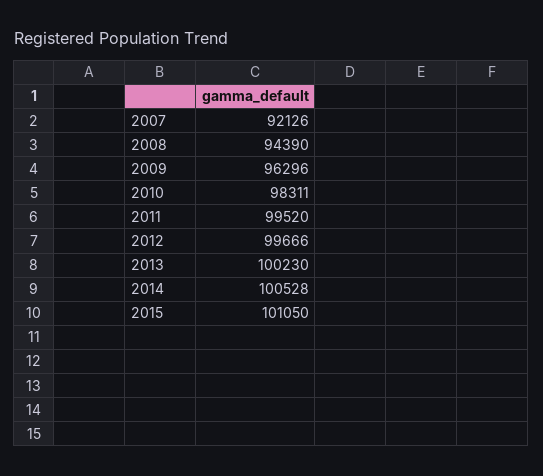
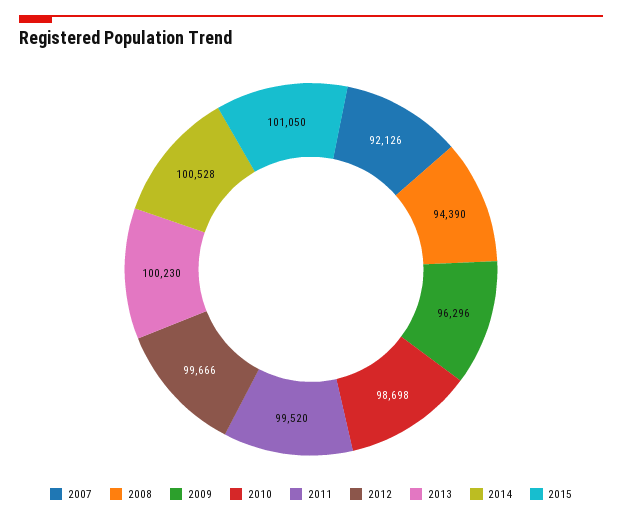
  {
    "2007": 92126,
    "2008": 94390,
    "2009": 96296,
-   "2010": 98311,
+   "2010": 98698,
    "2011": 99520,
    "2012": 99666,
    "2013": 100230,
    "2014": 100528,
    "2015": 101050
  }

